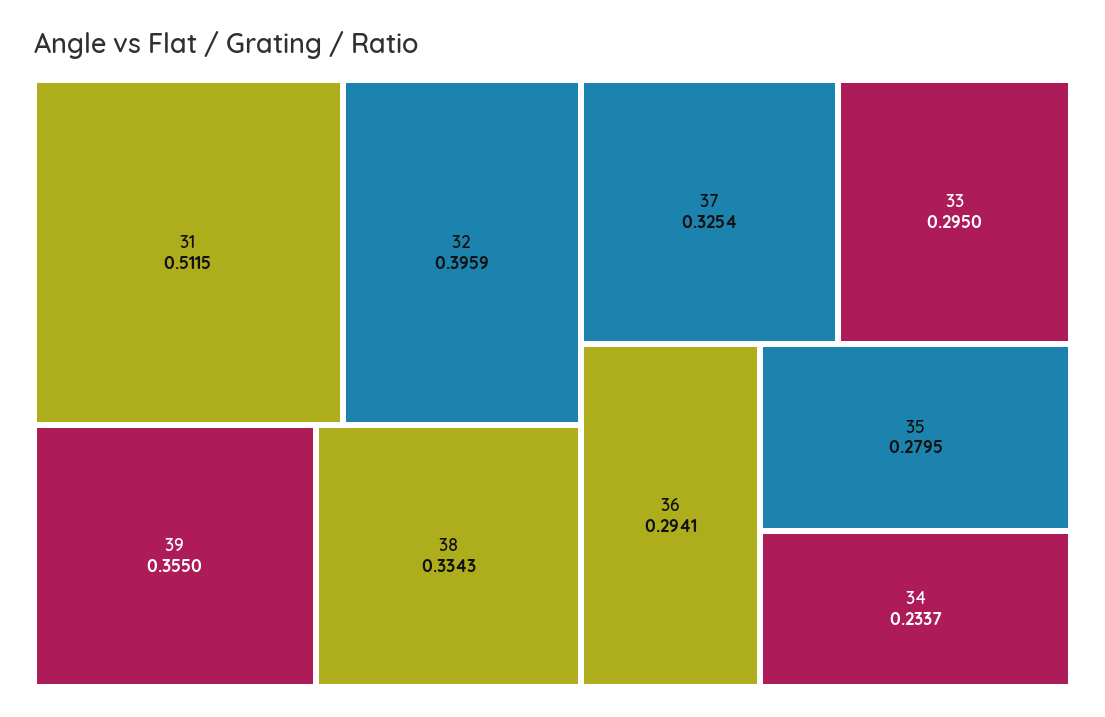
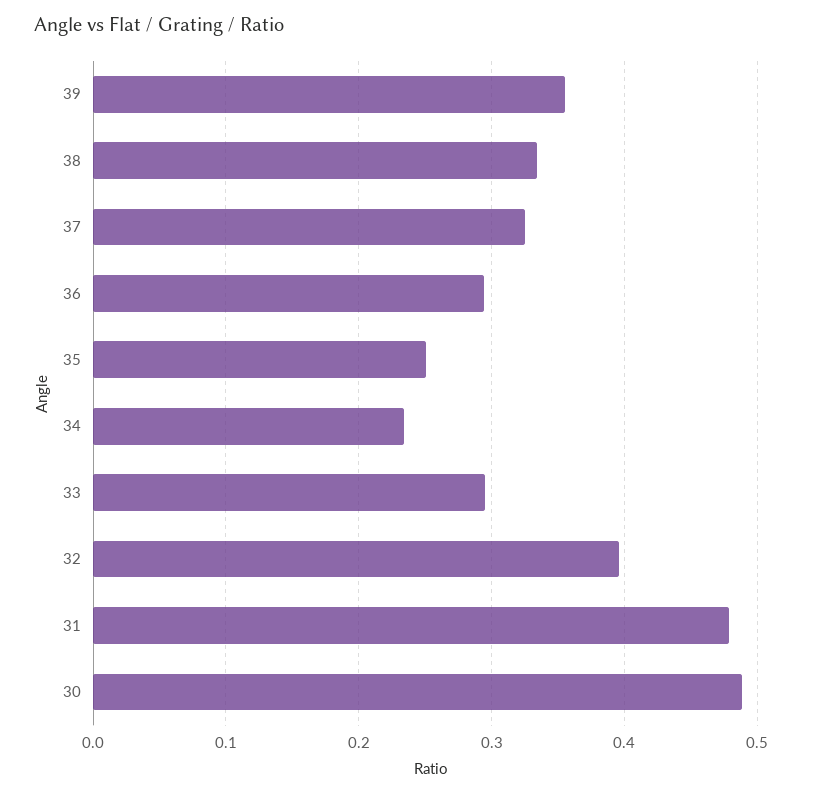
  {
-   "31": 0.5115,
+   "31": 0.48,
    "32": 0.3959,
    "39": 0.355,
    "38": 0.3343,
    "37": 0.3254,
    "33": 0.295,
    "36": 0.2941,
-   "35": 0.2795,
+   "35": 0.25,
-   "34": 0.2337
+   "34": 0.2337,
+   "30": 0.49
  }

